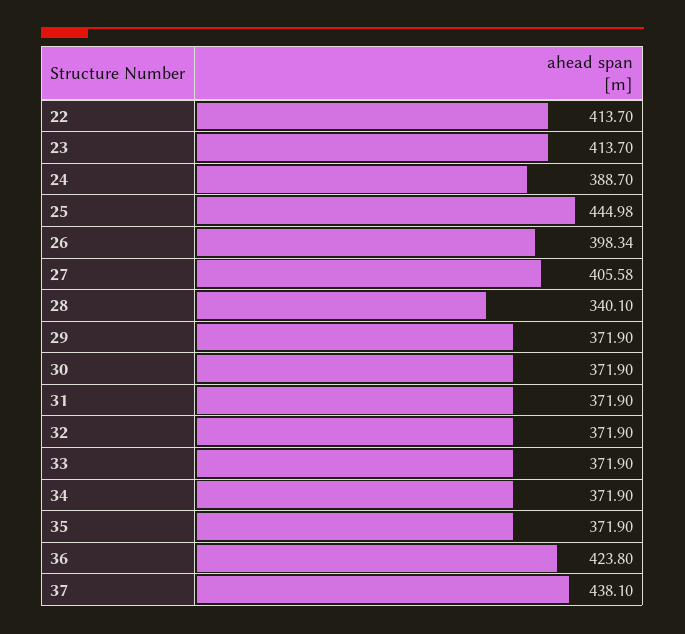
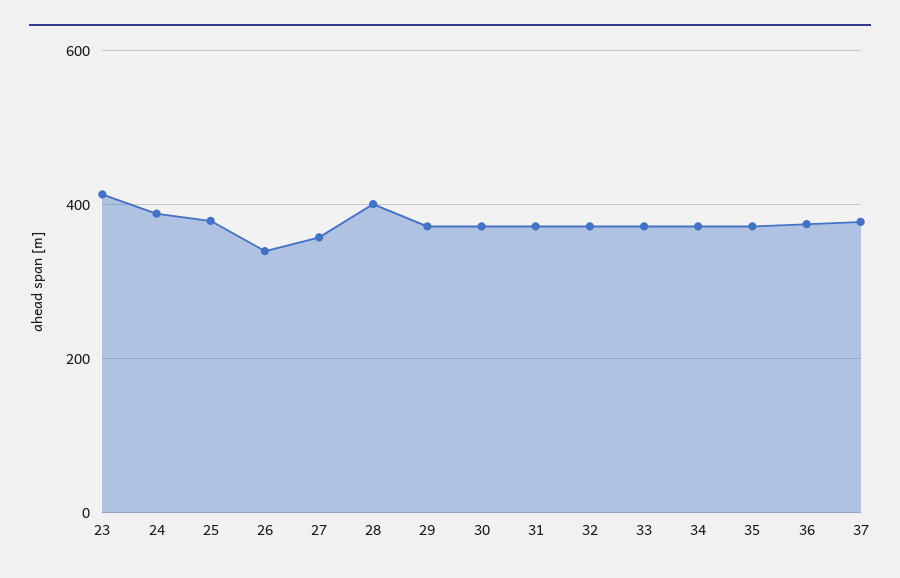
  {
-   "22": 413.7,
    "23": 413.7,
    "24": 388.7,
-   "25": 444.98,
+   "25": 380,
-   "26": 398.34,
+   "26": 340,
-   "27": 405.58,
+   "27": 360,
-   "28": 340.1,
+   "28": 400,
    "29": 371.9,
    "30": 371.9,
    "31": 371.9,
    "32": 371.9,
    "33": 371.9,
    "34": 371.9,
    "35": 371.9,
-   "36": 423.8,
+   "36": 380,
-   "37": 438.1
+   "37": 380
  }

